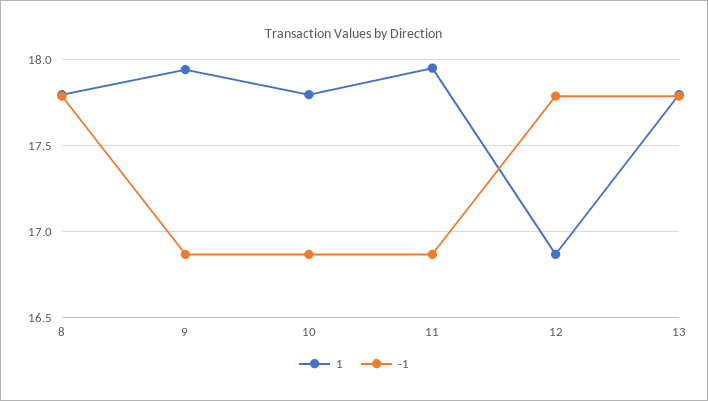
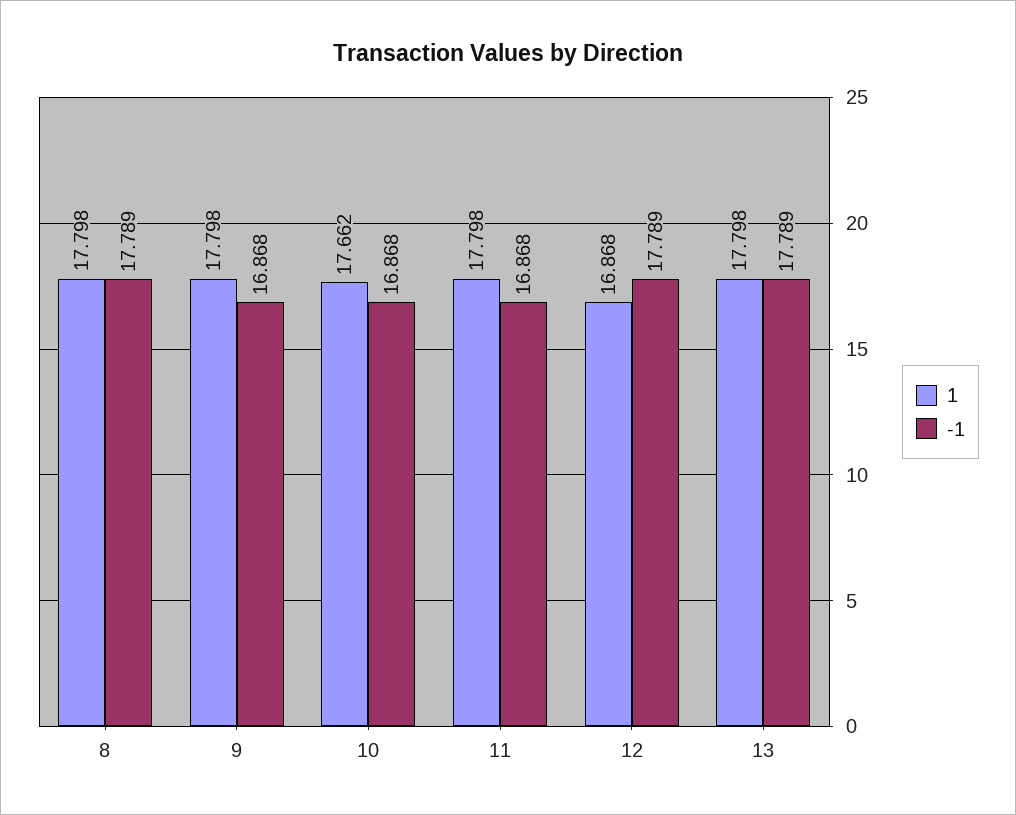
  {
    "1": {
      "8": 17.798,
-     "9": 17.95,
+     "9": 17.798,
-     "10": 17.8,
+     "10": 17.662,
-     "11": 17.95,
+     "11": 17.798,
      "12": 16.868,
      "13": 17.798
    },
    "-1": {
      "8": 17.789,
      "9": 16.868,
      "10": 16.868,
      "11": 16.868,
      "12": 17.789,
      "13": 17.789
    }
  }

